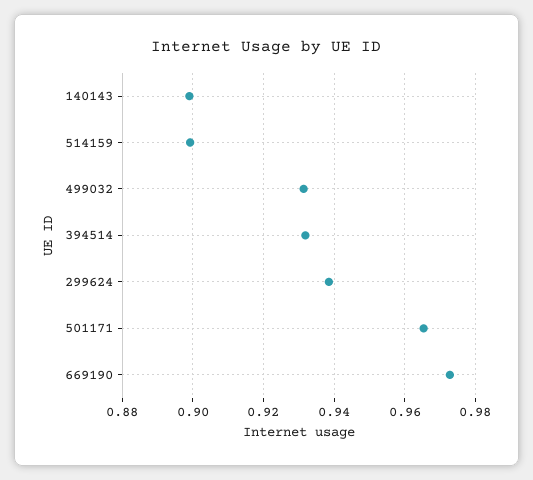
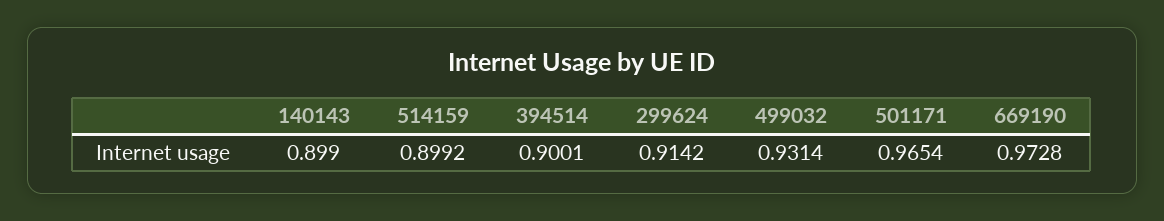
  {
    "140143": 0.899,
    "514159": 0.8992,
    "499032": 0.9314,
-   "394514": 0.932,
+   "394514": 0.9001,
-   "299624": 0.938,
+   "299624": 0.9142,
    "501171": 0.9654,
    "669190": 0.9728
  }

